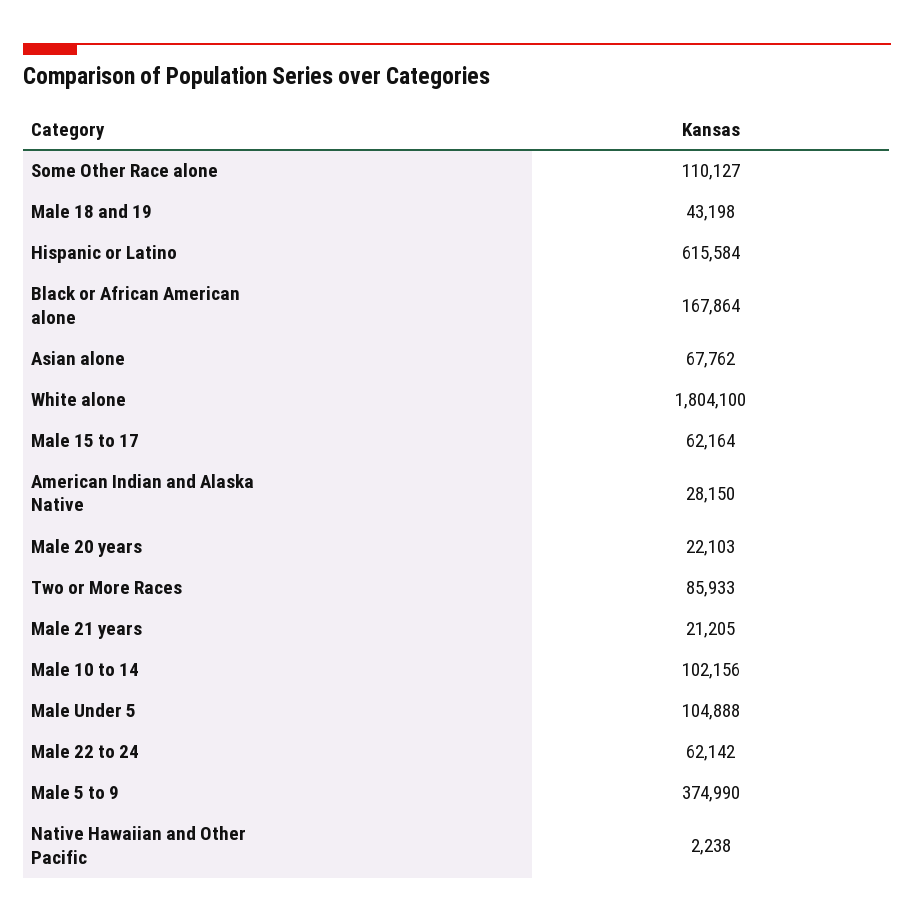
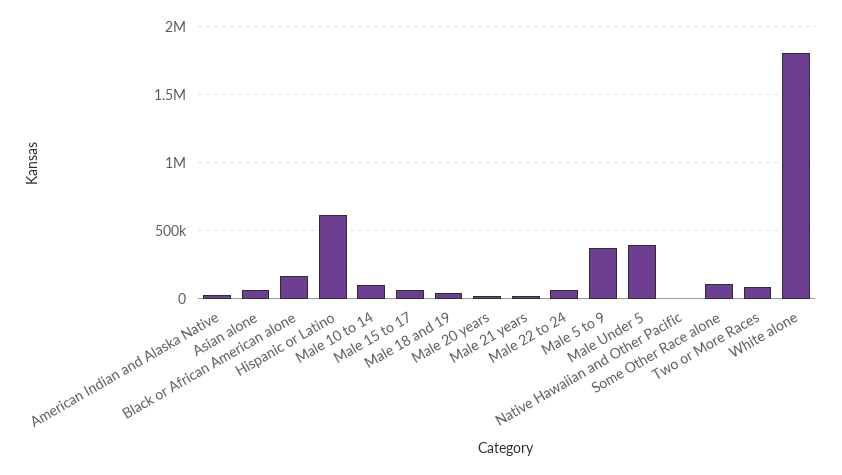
  {
    "Some Other Race alone": 110127,
    "Male 18 and 19": 43198,
    "Hispanic or Latino": 615584,
    "Black or African American alone": 167864,
    "Asian alone": 67762,
    "White alone": 1804100,
    "Male 15 to 17": 62164,
    "American Indian and Alaska Native": 28150,
    "Male 20 years": 22103,
    "Two or More Races": 85933,
    "Male 21 years": 21205,
    "Male 10 to 14": 102156,
-   "Male Under 5": 104888,
+   "Male Under 5": 400000,
    "Male 22 to 24": 62142,
    "Male 5 to 9": 374990,
    "Native Hawaiian and Other Pacific": 2238
  }

